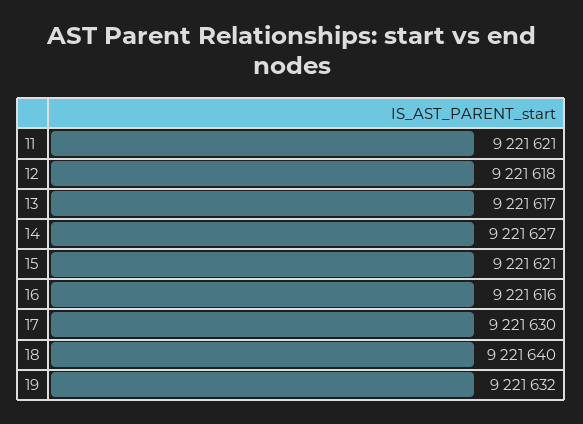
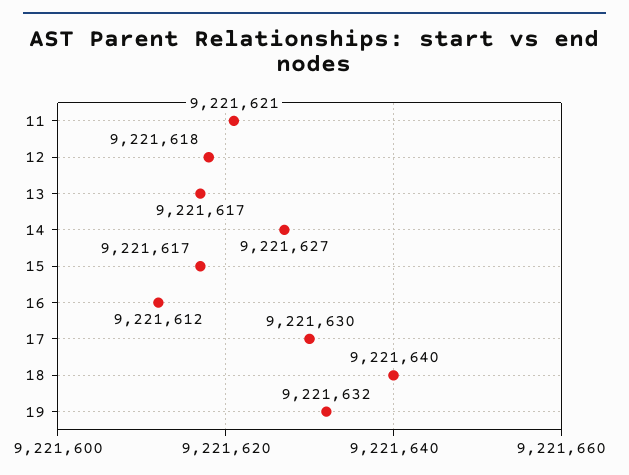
  {
    "11": 9221621,
    "12": 9221618,
    "13": 9221617,
    "14": 9221627,
-   "15": 9221621,
+   "15": 9221617,
-   "16": 9221616,
+   "16": 9221612,
    "17": 9221630,
    "18": 9221640,
    "19": 9221632
  }

